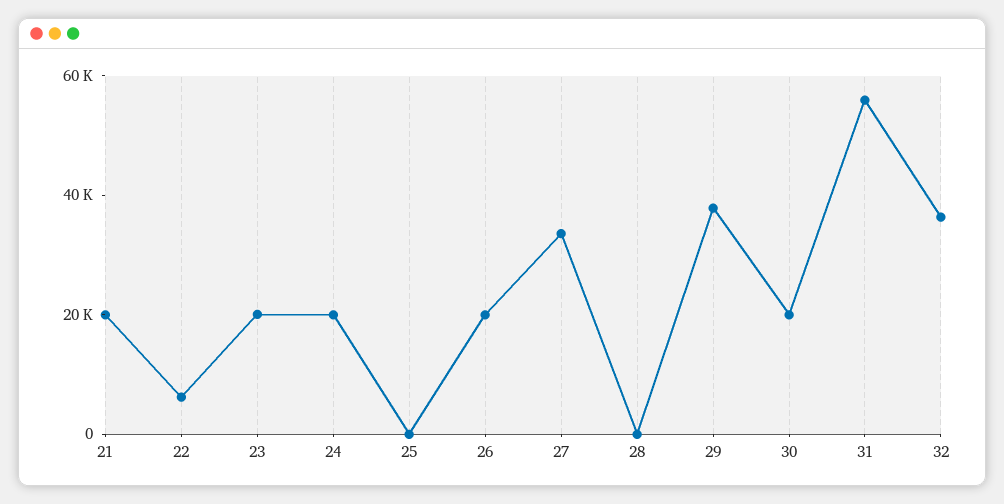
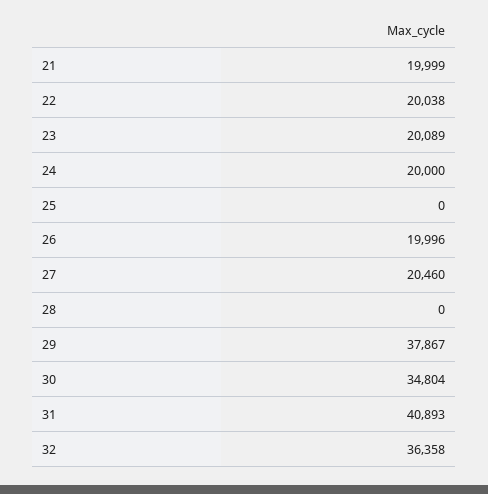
  {
    "21": 19999,
-   "22": 5000,
+   "22": 20038,
    "23": 20089,
    "24": 20000,
    "25": 0,
    "26": 19996,
-   "27": 35000,
+   "27": 20460,
    "28": 0,
    "29": 37867,
-   "30": 20000,
+   "30": 34804,
-   "31": 55000,
+   "31": 40893,
    "32": 36358
  }

